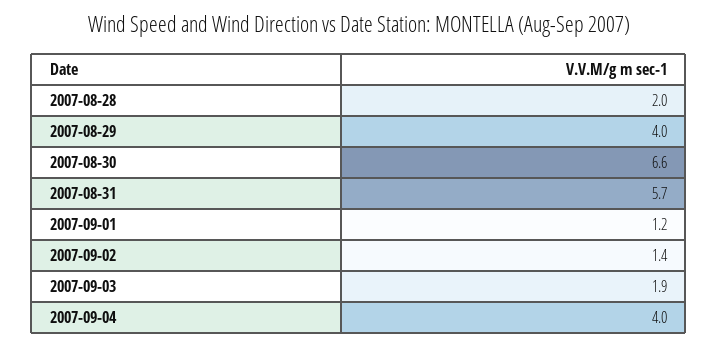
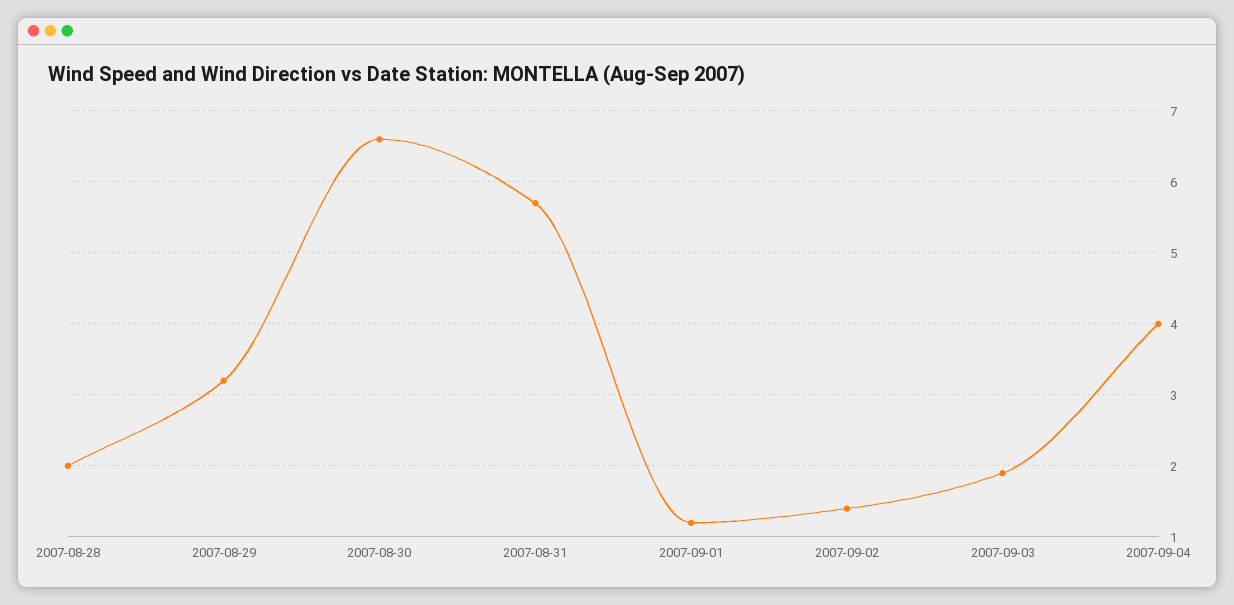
  {
    "2007-08-28": 2,
-   "2007-08-29": 4,
+   "2007-08-29": 3.2,
    "2007-08-30": 6.6,
    "2007-08-31": 5.7,
    "2007-09-01": 1.2,
    "2007-09-02": 1.4,
    "2007-09-03": 1.9,
    "2007-09-04": 4
  }

